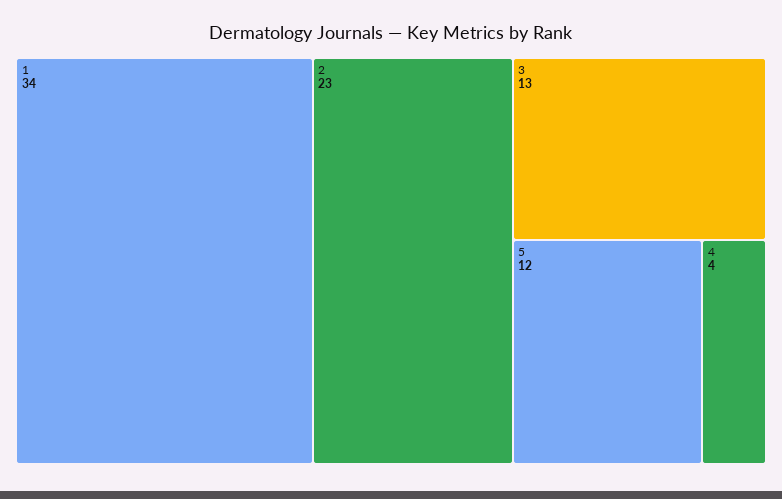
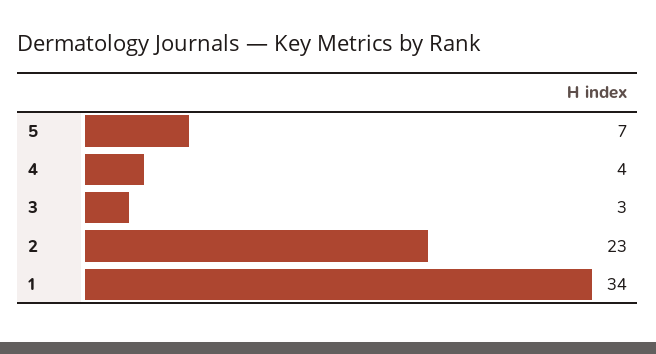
  {
    "1": 34,
    "2": 23,
-   "3": 13,
+   "3": 3,
-   "5": 12,
+   "5": 7,
    "4": 4
  }

